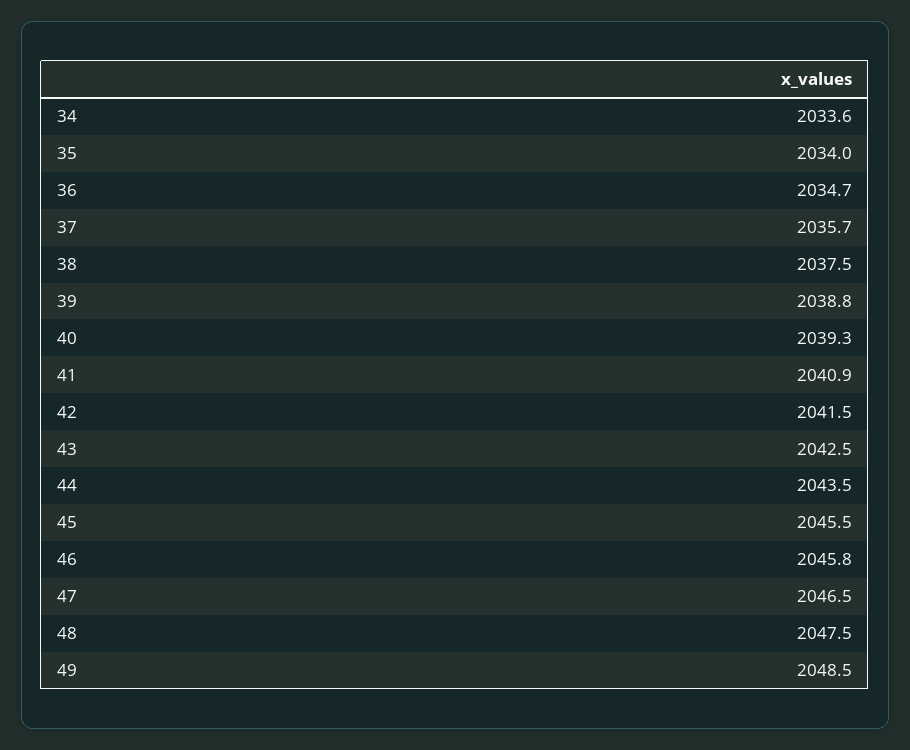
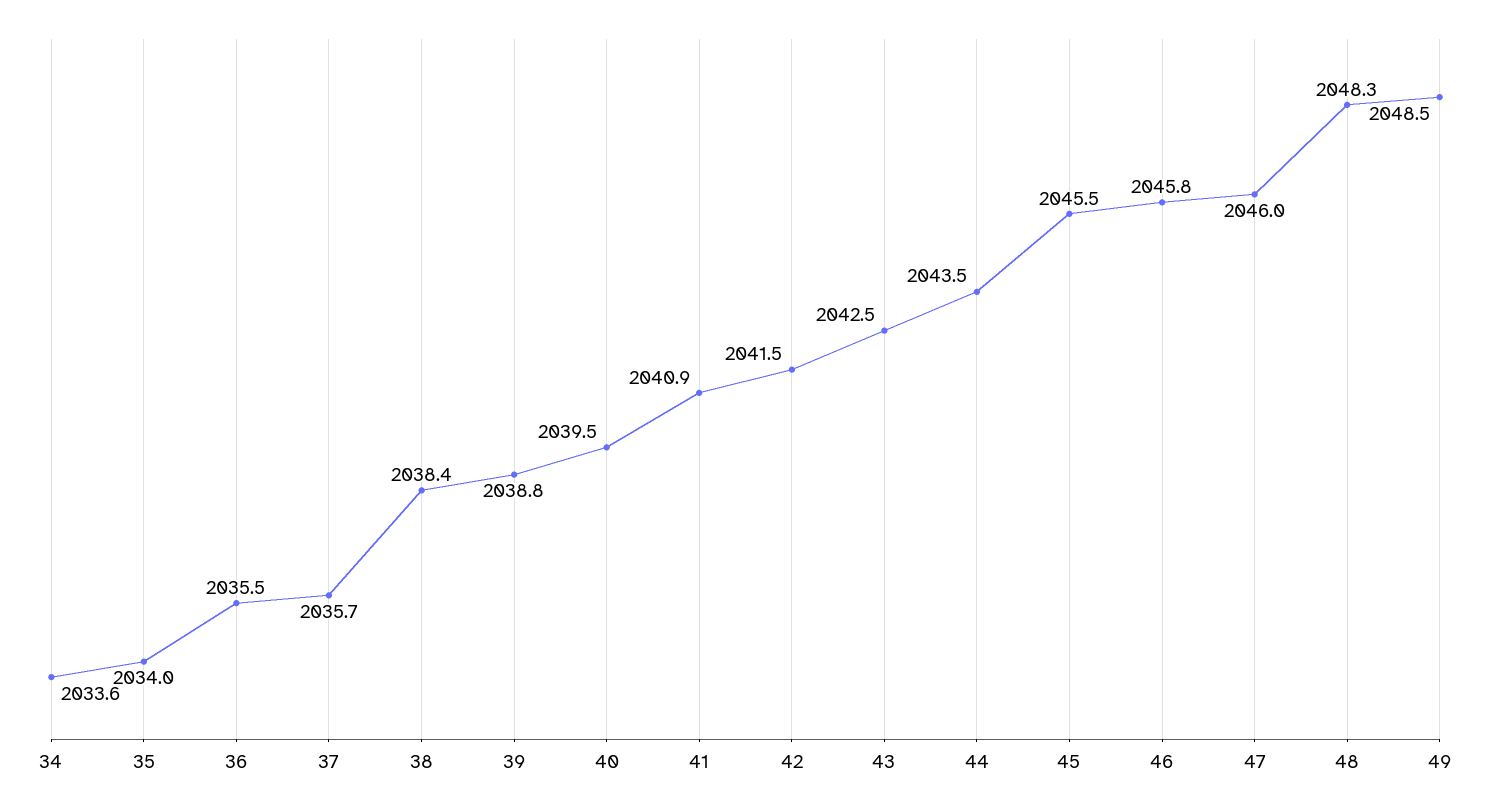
  {
    "34": 2033.6,
    "35": 2034,
-   "36": 2034.7,
+   "36": 2035.5,
    "37": 2035.7,
-   "38": 2037.5,
+   "38": 2038.4,
    "39": 2038.8,
-   "40": 2039.3,
+   "40": 2039.5,
    "41": 2040.9,
    "42": 2041.5,
    "43": 2042.5,
    "44": 2043.5,
    "45": 2045.5,
    "46": 2045.8,
-   "47": 2046.5,
+   "47": 2046,
-   "48": 2047.5,
+   "48": 2048.3,
    "49": 2048.5
  }

